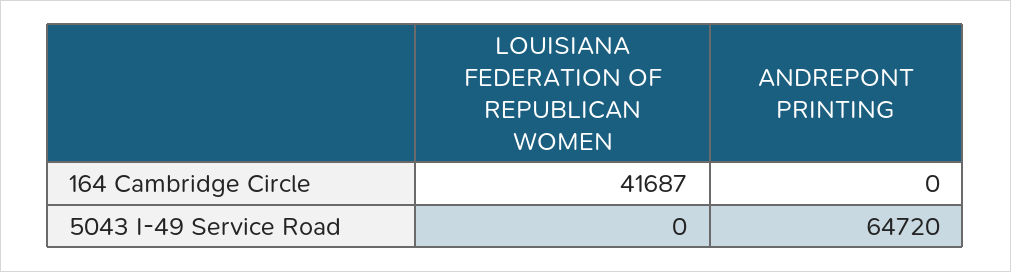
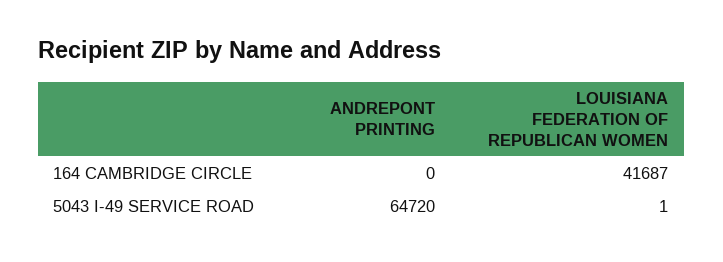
  {
    "LOUISIANA FEDERATION OF REPUBLICAN WOMEN": {
      "164 Cambridge Circle": 41687,
-     "5043 I-49 Service Road": 0
+     "5043 I-49 Service Road": 1
    },
    "ANDREPONT PRINTING": {
      "164 Cambridge Circle": 0,
      "5043 I-49 Service Road": 64720
    }
  }

